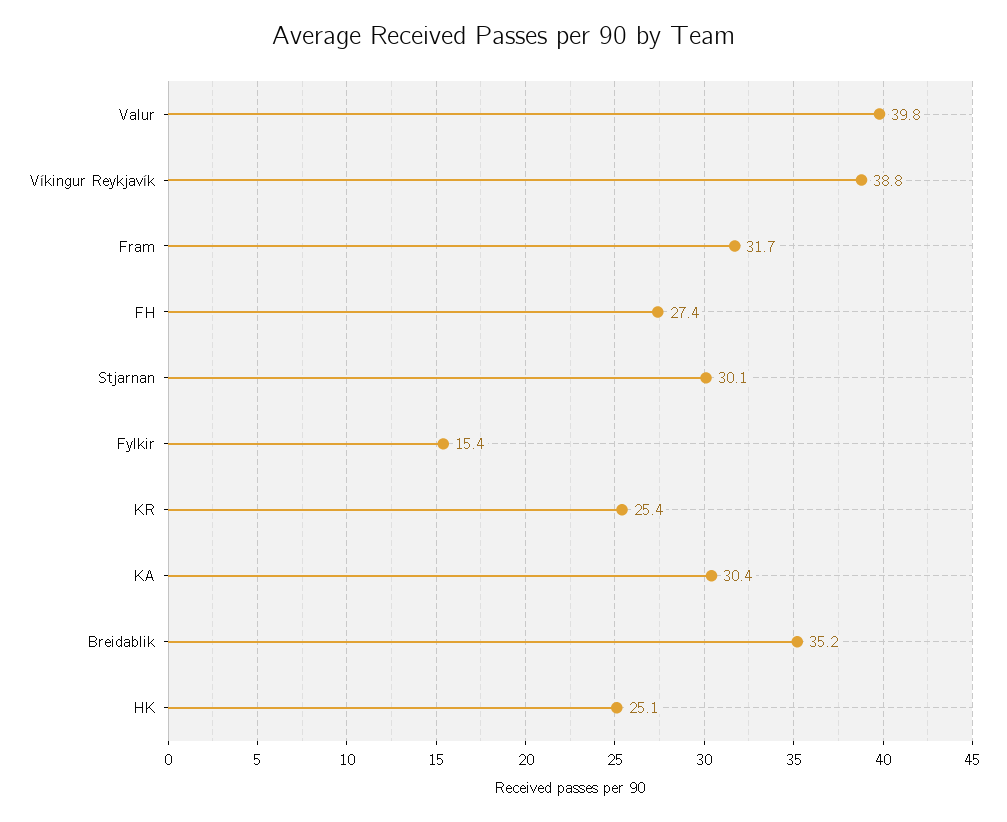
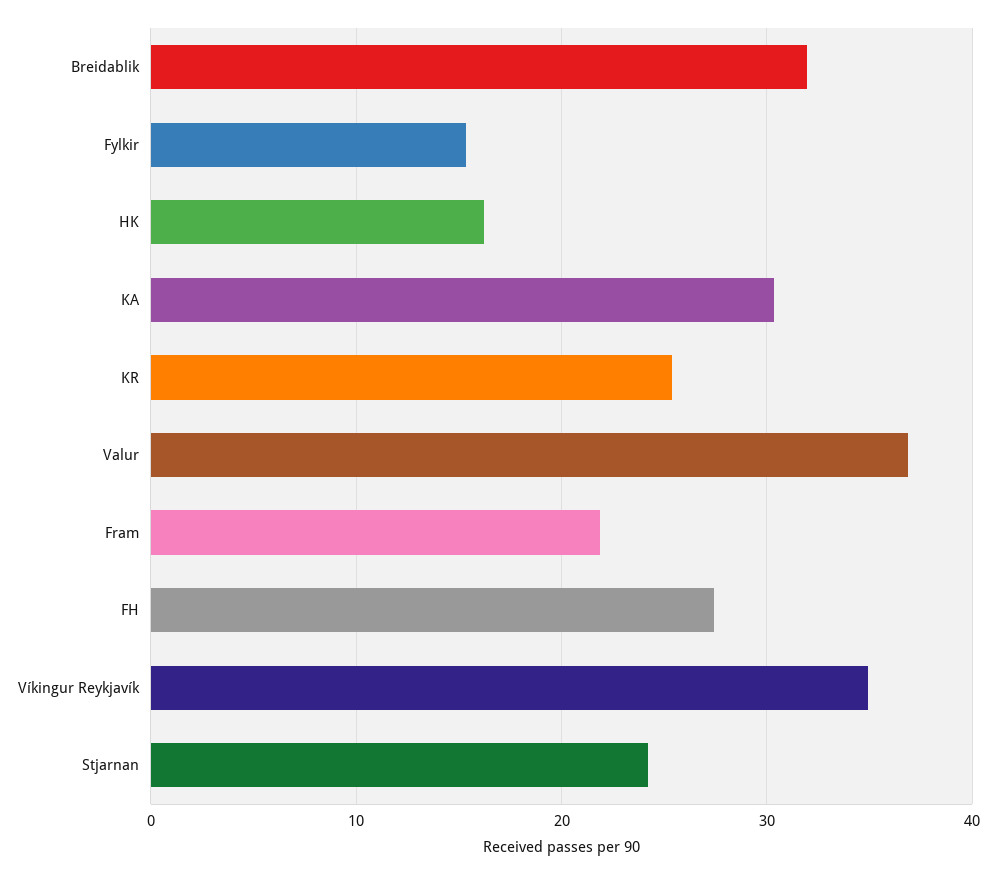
  {
-   "Valur": 39.8,
+   "Valur": 37,
-   "Víkingur Reykjavík": 38.8,
+   "Víkingur Reykjavík": 35,
-   "Fram": 31.7,
+   "Fram": 22,
    "FH": 27.4,
-   "Stjarnan": 30.1,
+   "Stjarnan": 24,
    "Fylkir": 15.4,
    "KR": 25.4,
    "KA": 30.4,
-   "Breidablik": 35.2,
+   "Breidablik": 32,
-   "HK": 25.1
+   "HK": 16
  }

